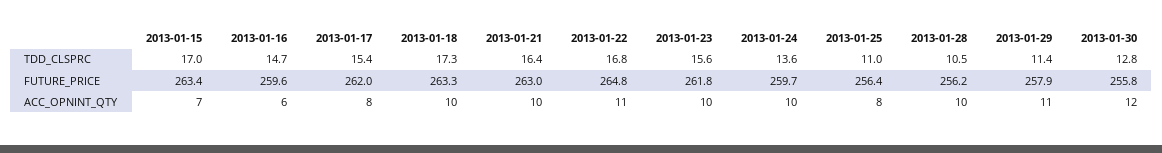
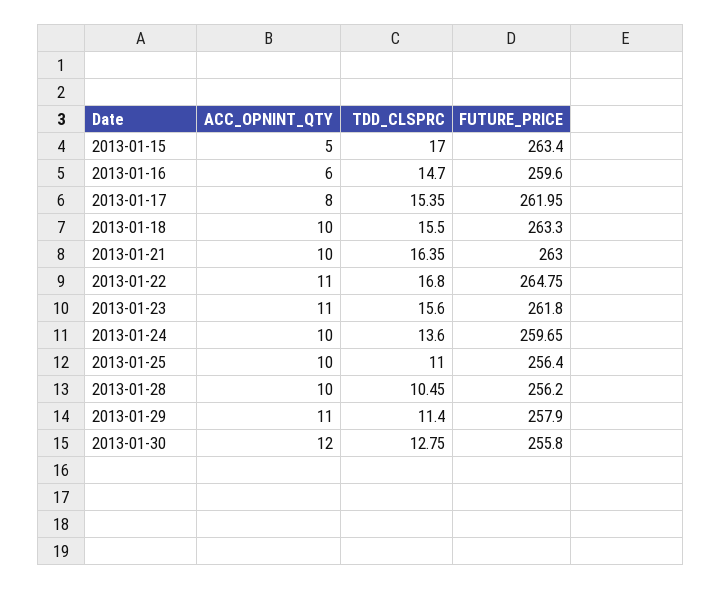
  {
    "2013-01-15": {
      "TDD_CLSPRC": 17,
      "FUTURE_PRICE": 263.4,
-     "ACC_OPNINT_QTY": 7
+     "ACC_OPNINT_QTY": 5
    },
    "2013-01-16": {
      "TDD_CLSPRC": 14.7,
      "FUTURE_PRICE": 259.6,
      "ACC_OPNINT_QTY": 6
    },
    "2013-01-17": {
      "TDD_CLSPRC": 15.35,
      "FUTURE_PRICE": 261.95,
      "ACC_OPNINT_QTY": 8
    },
    "2013-01-18": {
-     "TDD_CLSPRC": 17.3,
+     "TDD_CLSPRC": 15.5,
      "FUTURE_PRICE": 263.3,
      "ACC_OPNINT_QTY": 10
    },
    "2013-01-21": {
      "TDD_CLSPRC": 16.35,
      "FUTURE_PRICE": 263,
      "ACC_OPNINT_QTY": 10
    },
    "2013-01-22": {
      "TDD_CLSPRC": 16.8,
      "FUTURE_PRICE": 264.75,
      "ACC_OPNINT_QTY": 11
    },
    "2013-01-23": {
      "TDD_CLSPRC": 15.6,
      "FUTURE_PRICE": 261.8,
-     "ACC_OPNINT_QTY": 10
+     "ACC_OPNINT_QTY": 11
    },
    "2013-01-24": {
      "TDD_CLSPRC": 13.6,
      "FUTURE_PRICE": 259.65,
      "ACC_OPNINT_QTY": 10
    },
    "2013-01-25": {
      "TDD_CLSPRC": 11,
      "FUTURE_PRICE": 256.4,
-     "ACC_OPNINT_QTY": 8
+     "ACC_OPNINT_QTY": 10
    },
    "2013-01-28": {
      "TDD_CLSPRC": 10.45,
      "FUTURE_PRICE": 256.2,
      "ACC_OPNINT_QTY": 10
    },
    "2013-01-29": {
      "TDD_CLSPRC": 11.4,
      "FUTURE_PRICE": 257.9,
      "ACC_OPNINT_QTY": 11
    },
    "2013-01-30": {
      "TDD_CLSPRC": 12.75,
      "FUTURE_PRICE": 255.8,
      "ACC_OPNINT_QTY": 12
    }
  }

